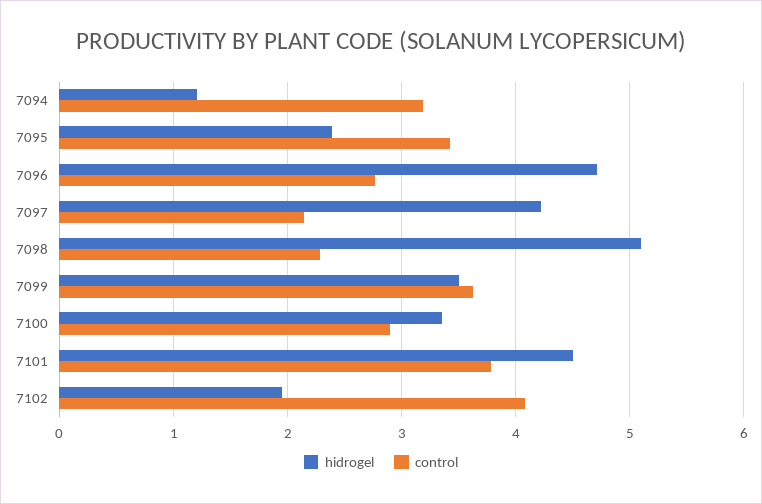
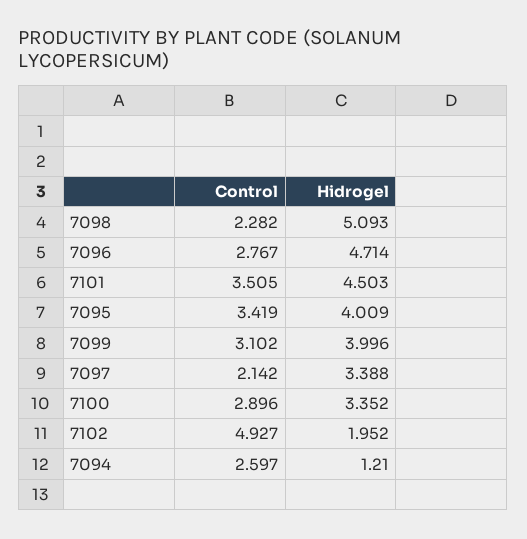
  {
    "hidrogel": {
      "7094": 1.21,
-     "7095": 2.4,
+     "7095": 4.009,
      "7096": 4.714,
-     "7097": 4.2,
+     "7097": 3.388,
      "7098": 5.093,
-     "7099": 3.5,
+     "7099": 3.996,
      "7100": 3.352,
      "7101": 4.503,
      "7102": 1.952
    },
    "control": {
-     "7094": 3.2,
+     "7094": 2.597,
      "7095": 3.419,
      "7096": 2.767,
      "7097": 2.142,
      "7098": 2.282,
-     "7099": 3.6,
+     "7099": 3.102,
      "7100": 2.896,
-     "7101": 3.8,
+     "7101": 3.505,
-     "7102": 4.1
+     "7102": 4.927
    }
  }

